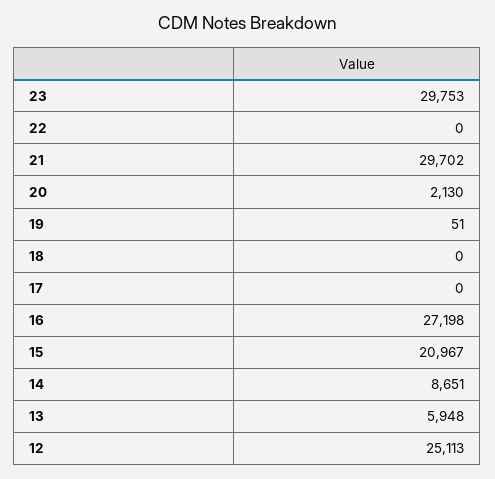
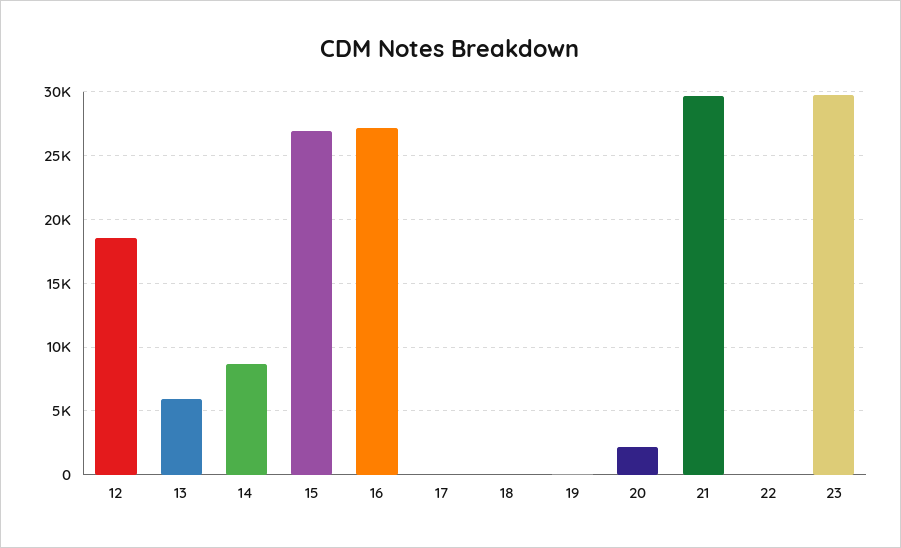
  {
    "23": 29753,
    "22": 0,
    "21": 29702,
    "20": 2130,
    "19": 51,
    "18": 0,
    "17": 0,
    "16": 27198,
-   "15": 20967,
+   "15": 27000,
    "14": 8651,
    "13": 5948,
-   "12": 25113
+   "12": 18500
  }

